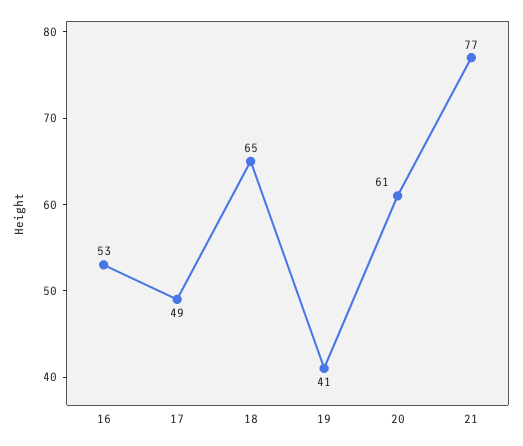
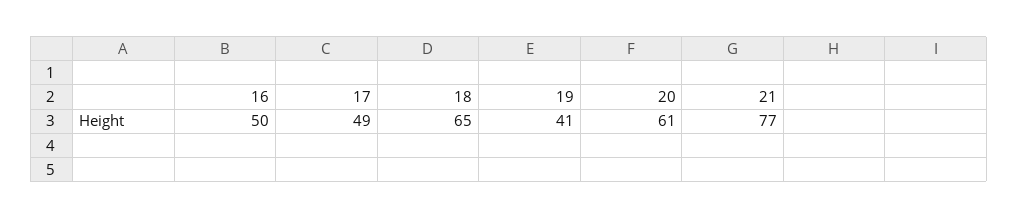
  {
-   "16": 53,
+   "16": 50,
    "17": 49,
    "18": 65,
    "19": 41,
    "20": 61,
    "21": 77
  }

